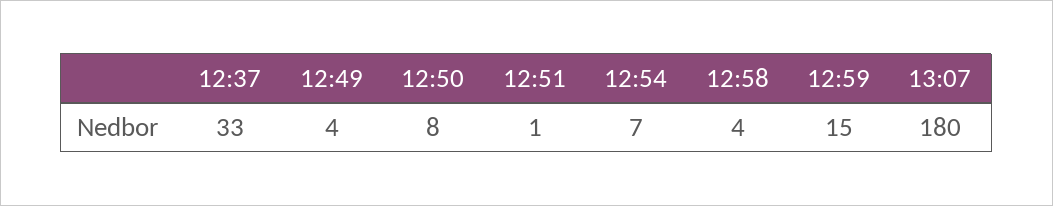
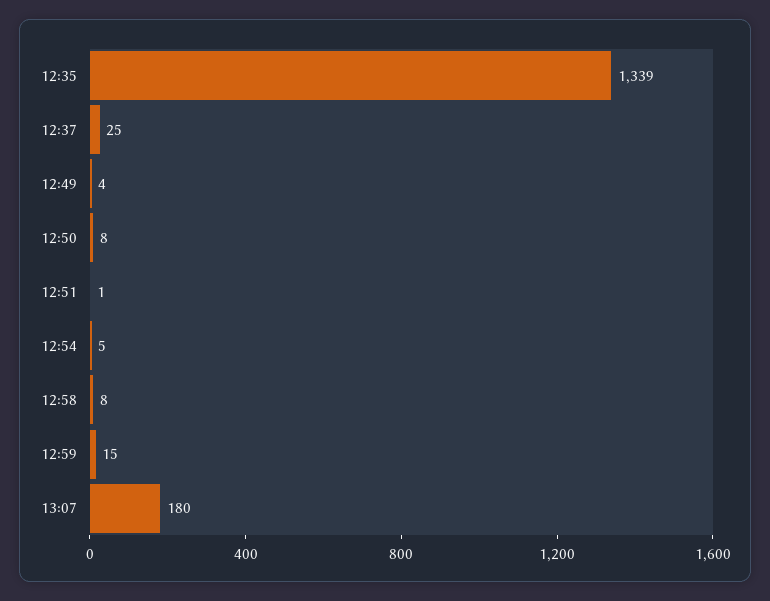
  {
-   "12:37": 33,
+   "12:37": 25,
    "12:49": 4,
    "12:50": 8,
    "12:51": 1,
-   "12:54": 7,
+   "12:54": 5,
-   "12:58": 4,
+   "12:58": 8,
    "12:59": 15,
-   "13:07": 180
+   "13:07": 180,
+   "12:35": 1339
  }

